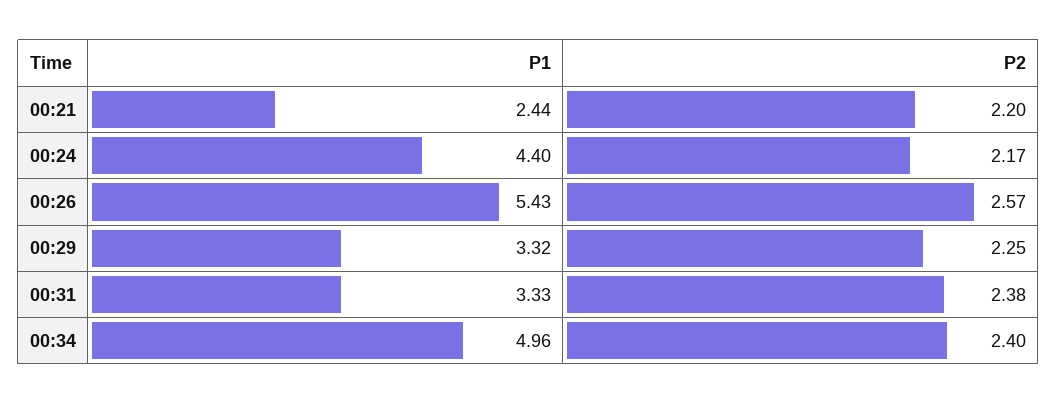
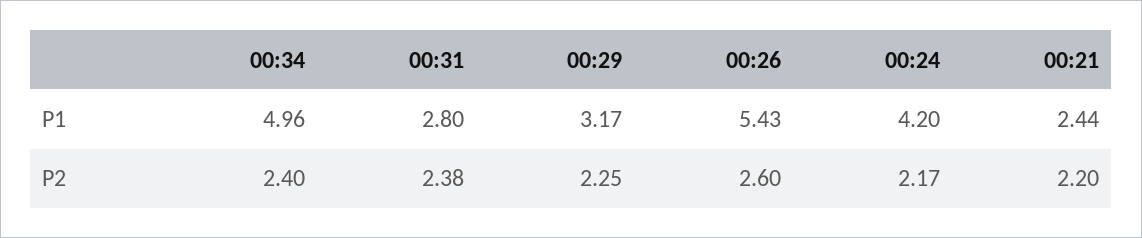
  {
    "P1": {
      "00:21": 2.44,
-     "00:24": 4.4,
+     "00:24": 4.2,
      "00:26": 5.43,
-     "00:29": 3.32,
+     "00:29": 3.17,
-     "00:31": 3.33,
+     "00:31": 2.8,
      "00:34": 4.96
    },
    "P2": {
      "00:21": 2.2,
      "00:24": 2.17,
-     "00:26": 2.57,
+     "00:26": 2.6,
      "00:29": 2.25,
      "00:31": 2.38,
      "00:34": 2.4
    }
  }

